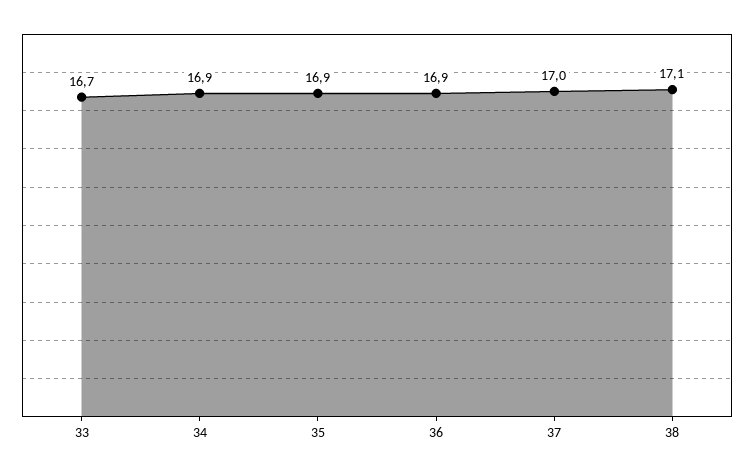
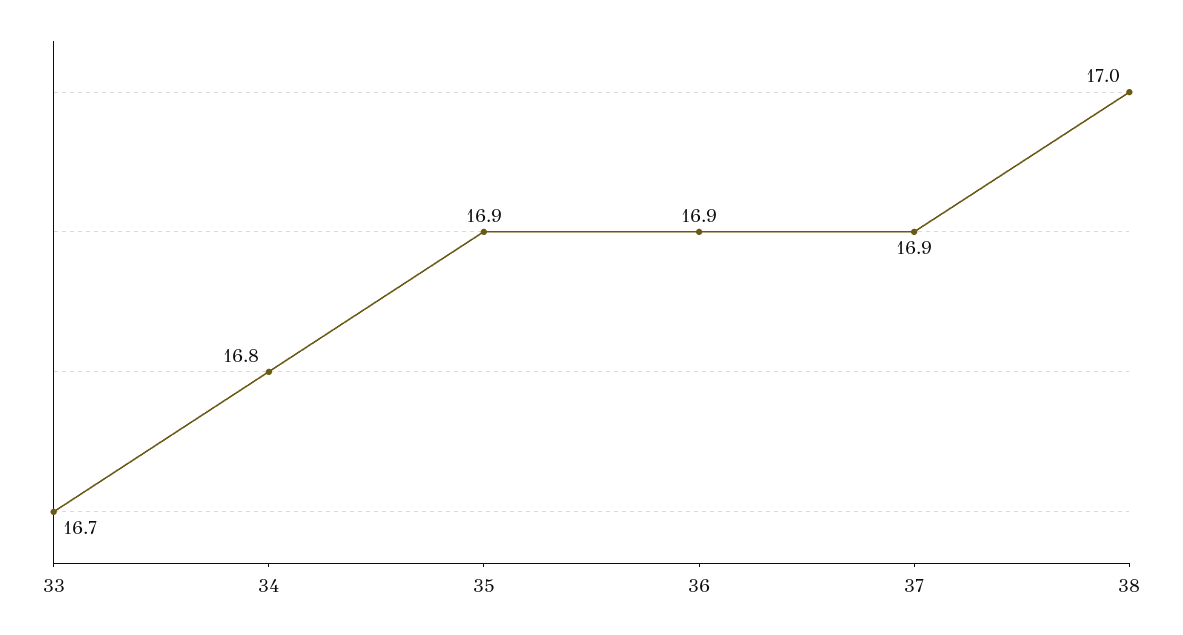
  {
    "33": 16.7,
-   "34": 16.9,
+   "34": 16.8,
    "35": 16.9,
    "36": 16.9,
-   "37": 17,
+   "37": 16.9,
-   "38": 17.1
+   "38": 17
  }

